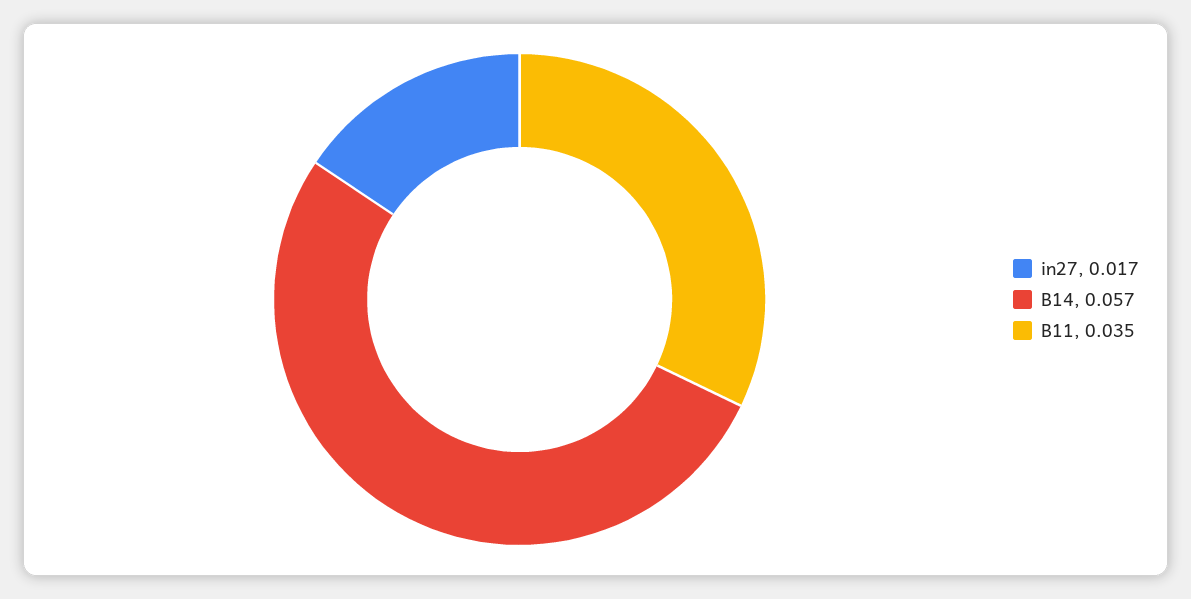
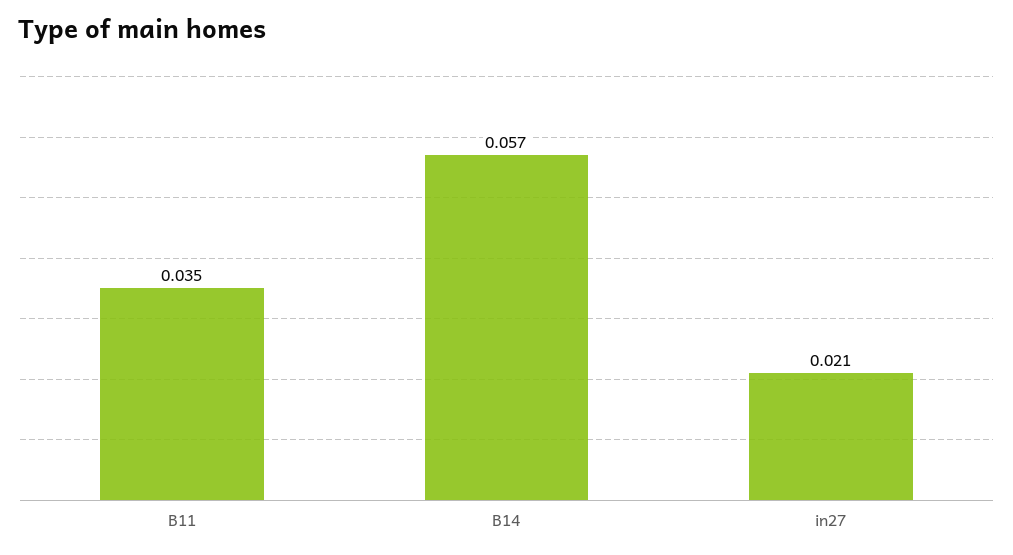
  {
-   "in27": 0.017,
+   "in27": 0.021,
    "B14": 0.057,
    "B11": 0.035
  }

